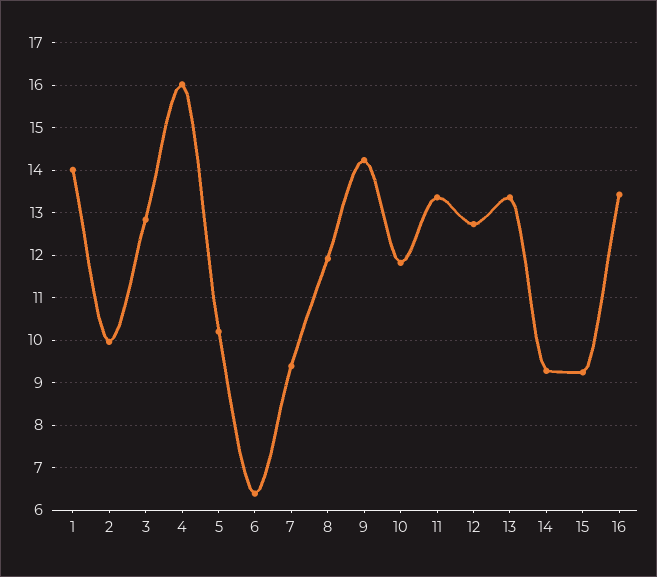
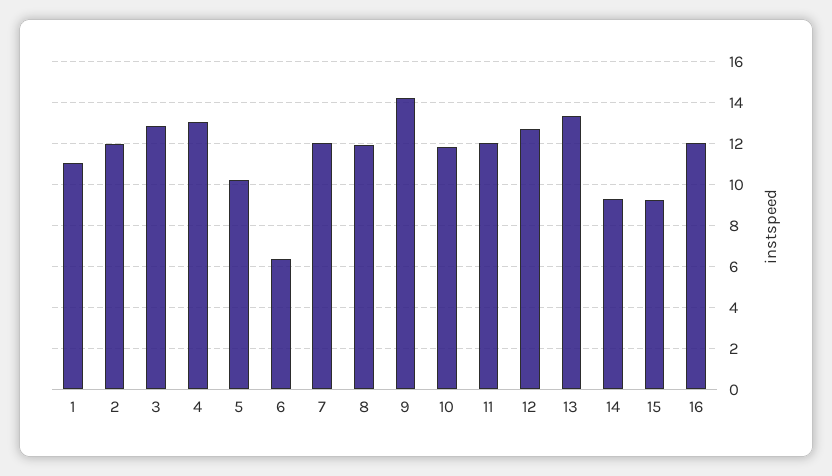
  {
-   "1": 14,
+   "1": 11,
-   "2": 10,
+   "2": 12,
    "3": 12.8,
-   "4": 16,
+   "4": 13,
    "5": 10.2,
    "6": 6.4,
-   "7": 9.4,
+   "7": 12,
    "8": 12,
    "9": 14.2,
    "10": 11.8,
-   "11": 13.4,
+   "11": 12,
    "12": 12.8,
    "13": 13.4,
    "14": 9.2,
    "15": 9.2,
-   "16": 13.4
+   "16": 12
  }

